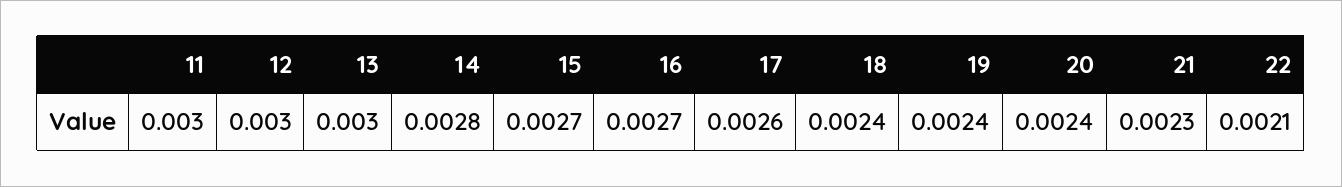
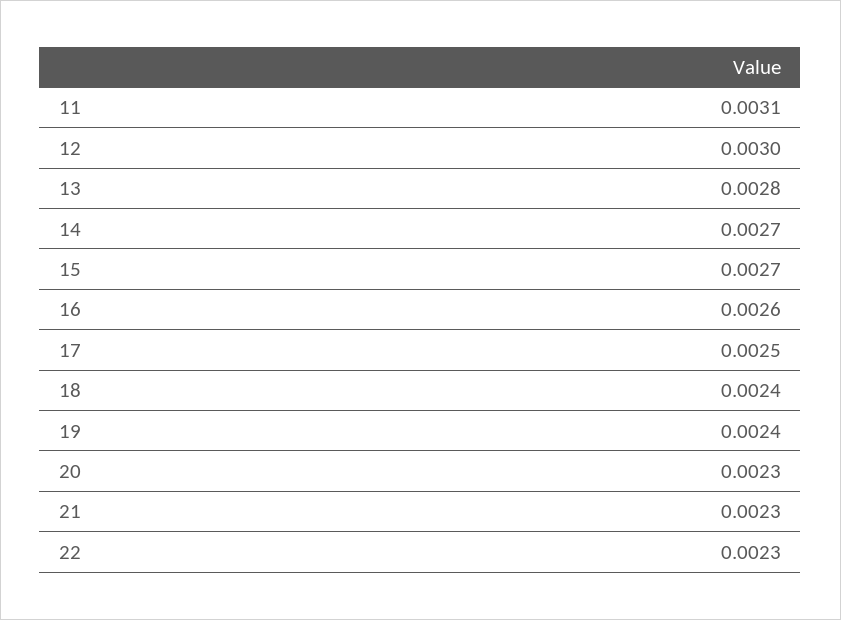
  {
-   "11": 0.003,
+   "11": 0.0031,
    "12": 0.003,
-   "13": 0.003,
+   "13": 0.0028,
-   "14": 0.0028,
+   "14": 0.0027,
    "15": 0.0027,
-   "16": 0.0027,
+   "16": 0.0026,
-   "17": 0.0026,
+   "17": 0.0025,
    "18": 0.0024,
    "19": 0.0024,
-   "20": 0.0024,
+   "20": 0.0023,
    "21": 0.0023,
-   "22": 0.0021
+   "22": 0.0023
  }

